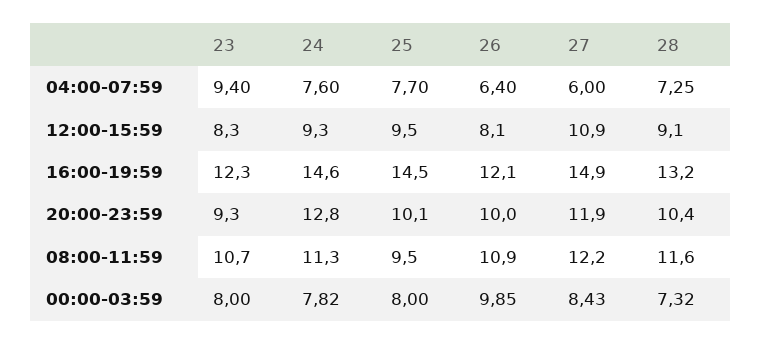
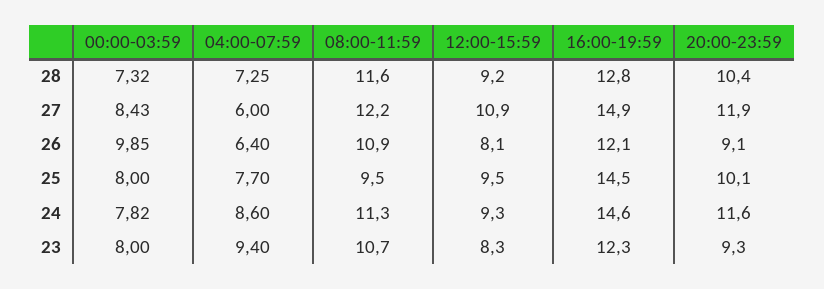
  {
    "23": {
      "04:00-07:59": 9.4,
      "12:00-15:59": 8.3,
      "16:00-19:59": 12.3,
      "20:00-23:59": 9.3,
      "08:00-11:59": 10.7,
      "00:00-03:59": 8
    },
    "24": {
-     "04:00-07:59": 7.6,
+     "04:00-07:59": 8.6,
      "12:00-15:59": 9.3,
      "16:00-19:59": 14.6,
-     "20:00-23:59": 12.8,
+     "20:00-23:59": 11.6,
      "08:00-11:59": 11.3,
      "00:00-03:59": 7.82
    },
    "25": {
      "04:00-07:59": 7.7,
      "12:00-15:59": 9.5,
      "16:00-19:59": 14.5,
      "20:00-23:59": 10.1,
      "08:00-11:59": 9.5,
      "00:00-03:59": 8
    },
    "26": {
      "04:00-07:59": 6.4,
      "12:00-15:59": 8.1,
      "16:00-19:59": 12.1,
-     "20:00-23:59": 10,
+     "20:00-23:59": 9.1,
      "08:00-11:59": 10.9,
      "00:00-03:59": 9.85
    },
    "27": {
      "04:00-07:59": 6,
      "12:00-15:59": 10.9,
      "16:00-19:59": 14.9,
      "20:00-23:59": 11.9,
      "08:00-11:59": 12.2,
      "00:00-03:59": 8.43
    },
    "28": {
      "04:00-07:59": 7.25,
-     "12:00-15:59": 9.1,
+     "12:00-15:59": 9.2,
-     "16:00-19:59": 13.2,
+     "16:00-19:59": 12.8,
      "20:00-23:59": 10.4,
      "08:00-11:59": 11.6,
      "00:00-03:59": 7.32
    }
  }

